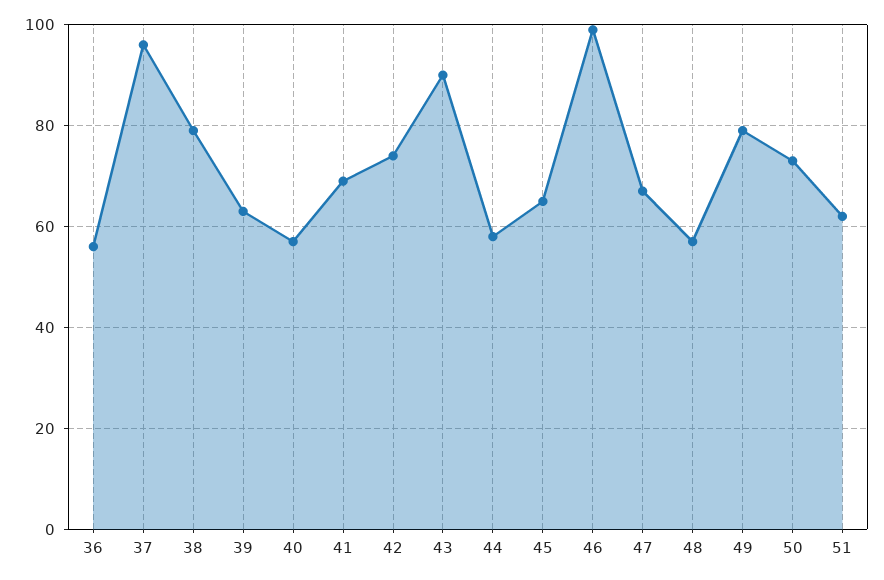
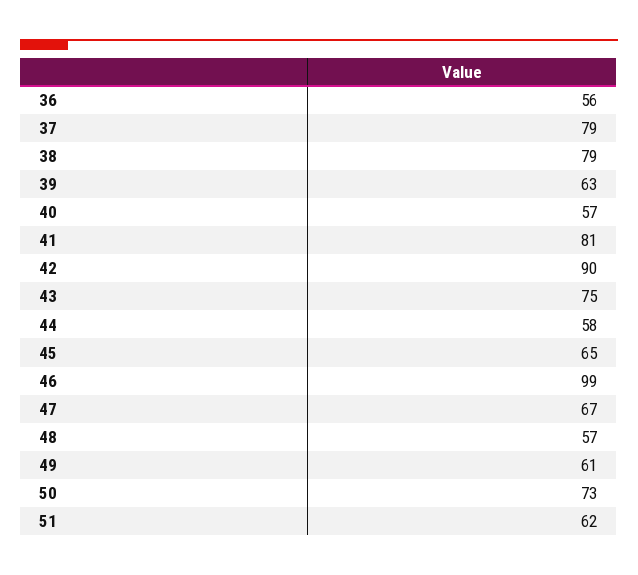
  {
    "36": 56,
-   "37": 95,
+   "37": 79,
    "38": 79,
    "39": 63,
    "40": 57,
-   "41": 70,
+   "41": 81,
-   "42": 75,
+   "42": 90,
-   "43": 90,
+   "43": 75,
    "44": 58,
    "45": 65,
    "46": 99,
    "47": 67,
    "48": 57,
-   "49": 80,
+   "49": 61,
    "50": 73,
    "51": 62
  }

